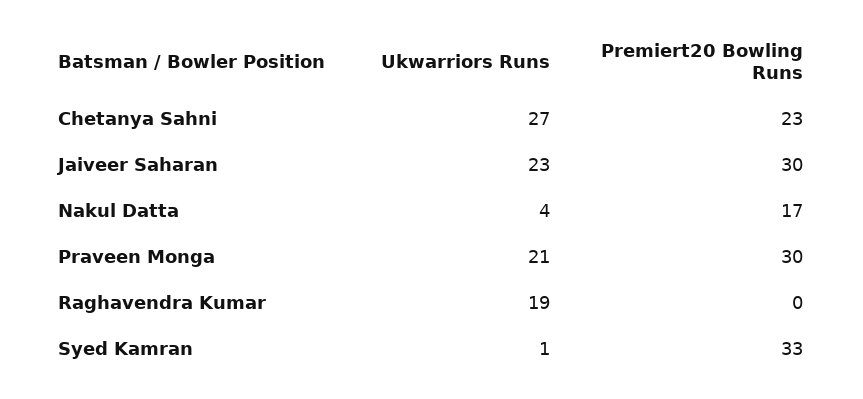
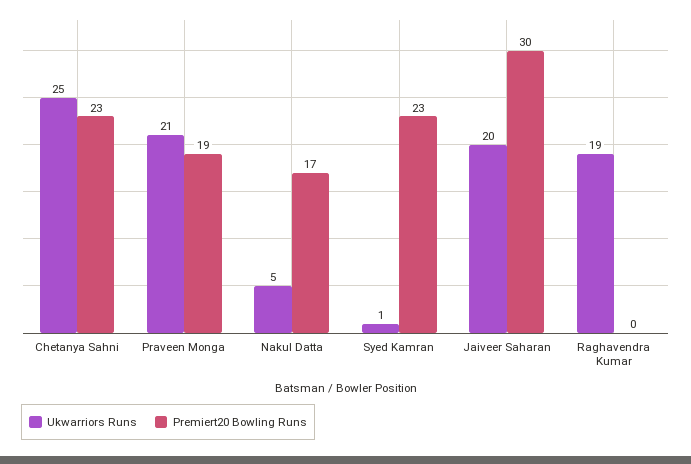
  {
    "Ukwarriors Runs": {
-     "Chetanya Sahni": 27,
+     "Chetanya Sahni": 25,
-     "Jaiveer Saharan": 23,
+     "Jaiveer Saharan": 20,
-     "Nakul Datta": 4,
+     "Nakul Datta": 5,
      "Praveen Monga": 21,
      "Raghavendra Kumar": 19,
      "Syed Kamran": 1
    },
    "Premiert20 Bowling Runs": {
      "Chetanya Sahni": 23,
      "Jaiveer Saharan": 30,
      "Nakul Datta": 17,
-     "Praveen Monga": 30,
+     "Praveen Monga": 19,
      "Raghavendra Kumar": 0,
-     "Syed Kamran": 33
+     "Syed Kamran": 23
    }
  }

